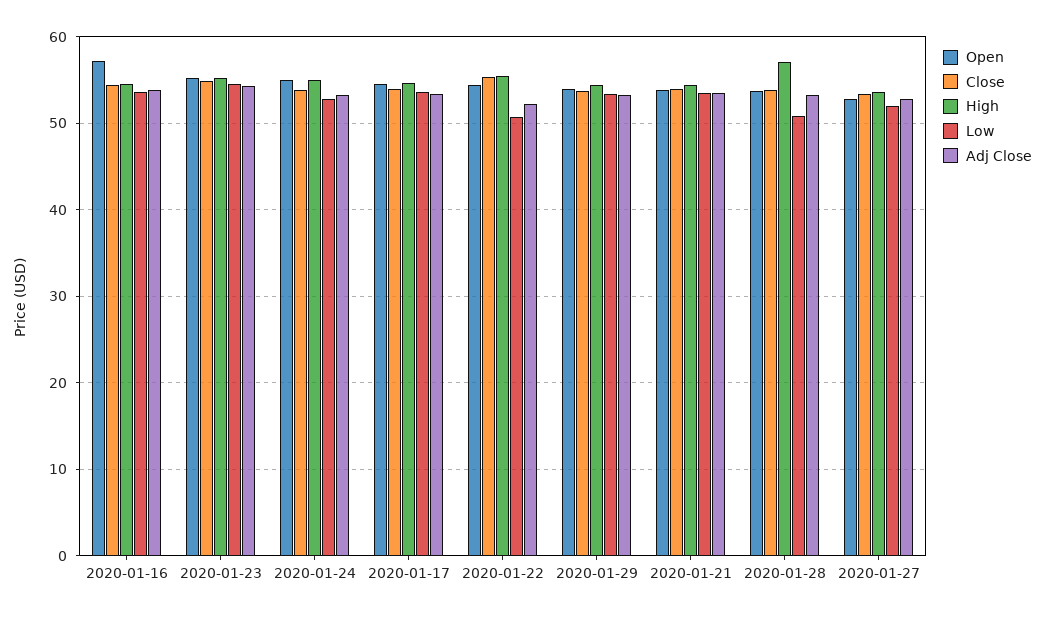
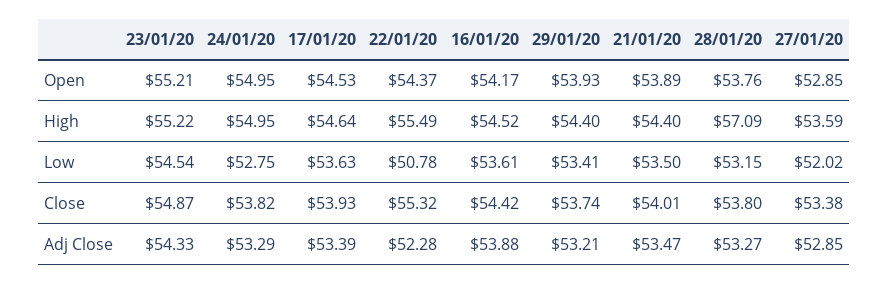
  {
    "Open": {
-     "2020-01-16": 57,
+     "2020-01-16": 54.17,
      "2020-01-23": 55.21,
      "2020-01-24": 54.95,
      "2020-01-17": 54.53,
      "2020-01-22": 54.37,
      "2020-01-29": 53.93,
      "2020-01-21": 53.89,
      "2020-01-28": 53.76,
      "2020-01-27": 52.85
    },
    "Close": {
      "2020-01-16": 54.42,
      "2020-01-23": 54.87,
      "2020-01-24": 53.82,
      "2020-01-17": 53.93,
      "2020-01-22": 55.32,
      "2020-01-29": 53.74,
      "2020-01-21": 54.01,
      "2020-01-28": 53.8,
      "2020-01-27": 53.38
    },
    "High": {
      "2020-01-16": 54.52,
      "2020-01-23": 55.22,
      "2020-01-24": 54.95,
      "2020-01-17": 54.64,
      "2020-01-22": 55.49,
      "2020-01-29": 54.4,
      "2020-01-21": 54.4,
      "2020-01-28": 57.09,
      "2020-01-27": 53.59
    },
    "Low": {
      "2020-01-16": 53.61,
      "2020-01-23": 54.54,
      "2020-01-24": 52.75,
      "2020-01-17": 53.63,
      "2020-01-22": 50.78,
      "2020-01-29": 53.41,
      "2020-01-21": 53.5,
-     "2020-01-28": 51,
+     "2020-01-28": 53.15,
      "2020-01-27": 52.02
    },
    "Adj Close": {
      "2020-01-16": 53.88,
      "2020-01-23": 54.33,
      "2020-01-24": 53.29,
      "2020-01-17": 53.39,
      "2020-01-22": 52.28,
      "2020-01-29": 53.21,
      "2020-01-21": 53.47,
      "2020-01-28": 53.27,
      "2020-01-27": 52.85
    }
  }

